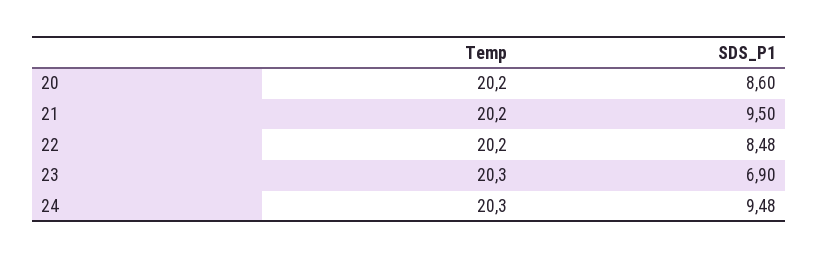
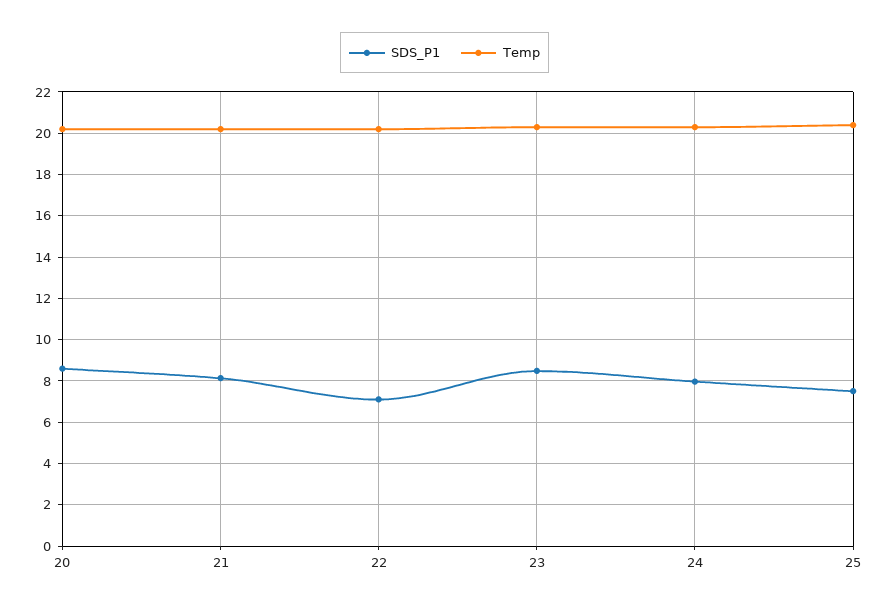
  {
    "Temp": {
      "20": 20.2,
      "21": 20.2,
      "22": 20.2,
      "23": 20.3,
-     "24": 20.3
+     "24": 20.3,
+     "25": 20.5
    },
    "SDS_P1": {
      "20": 8.6,
-     "21": 9.5,
+     "21": 8,
-     "22": 8.48,
+     "22": 7,
-     "23": 6.9,
+     "23": 8.5,
-     "24": 9.48
+     "24": 8,
+     "25": 7.5
    }
  }

